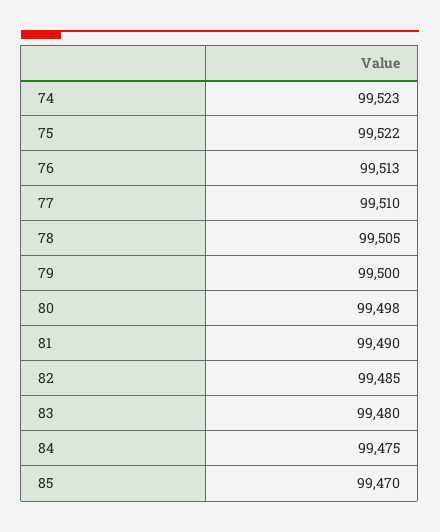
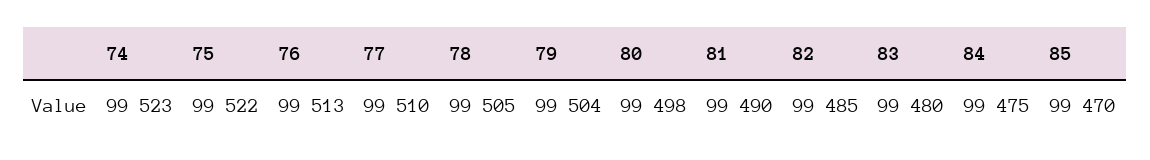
  {
    "74": 99523,
    "75": 99522,
    "76": 99513,
    "77": 99510,
    "78": 99505,
-   "79": 99500,
+   "79": 99504,
    "80": 99498,
    "81": 99490,
    "82": 99485,
    "83": 99480,
    "84": 99475,
    "85": 99470
  }

